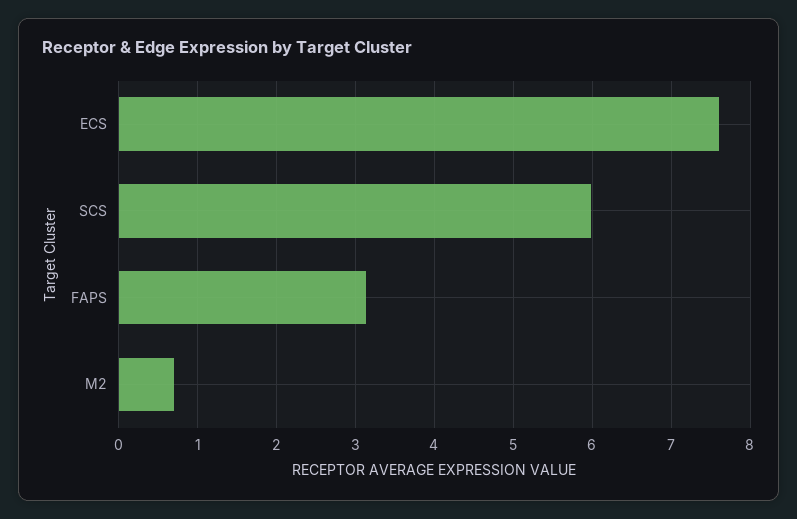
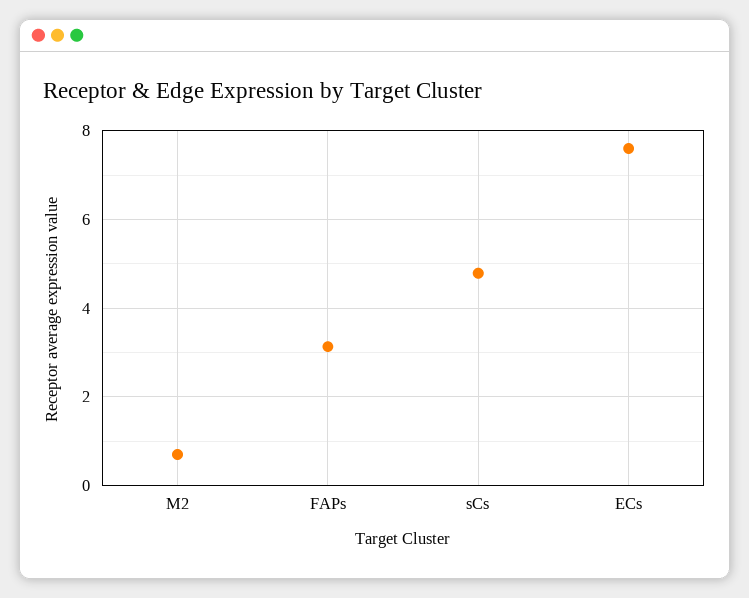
  {
    "ECS": 7.6,
-   "SCS": 6,
+   "SCS": 4.8,
    "FAPS": 3.1,
    "M2": 0.7
  }

